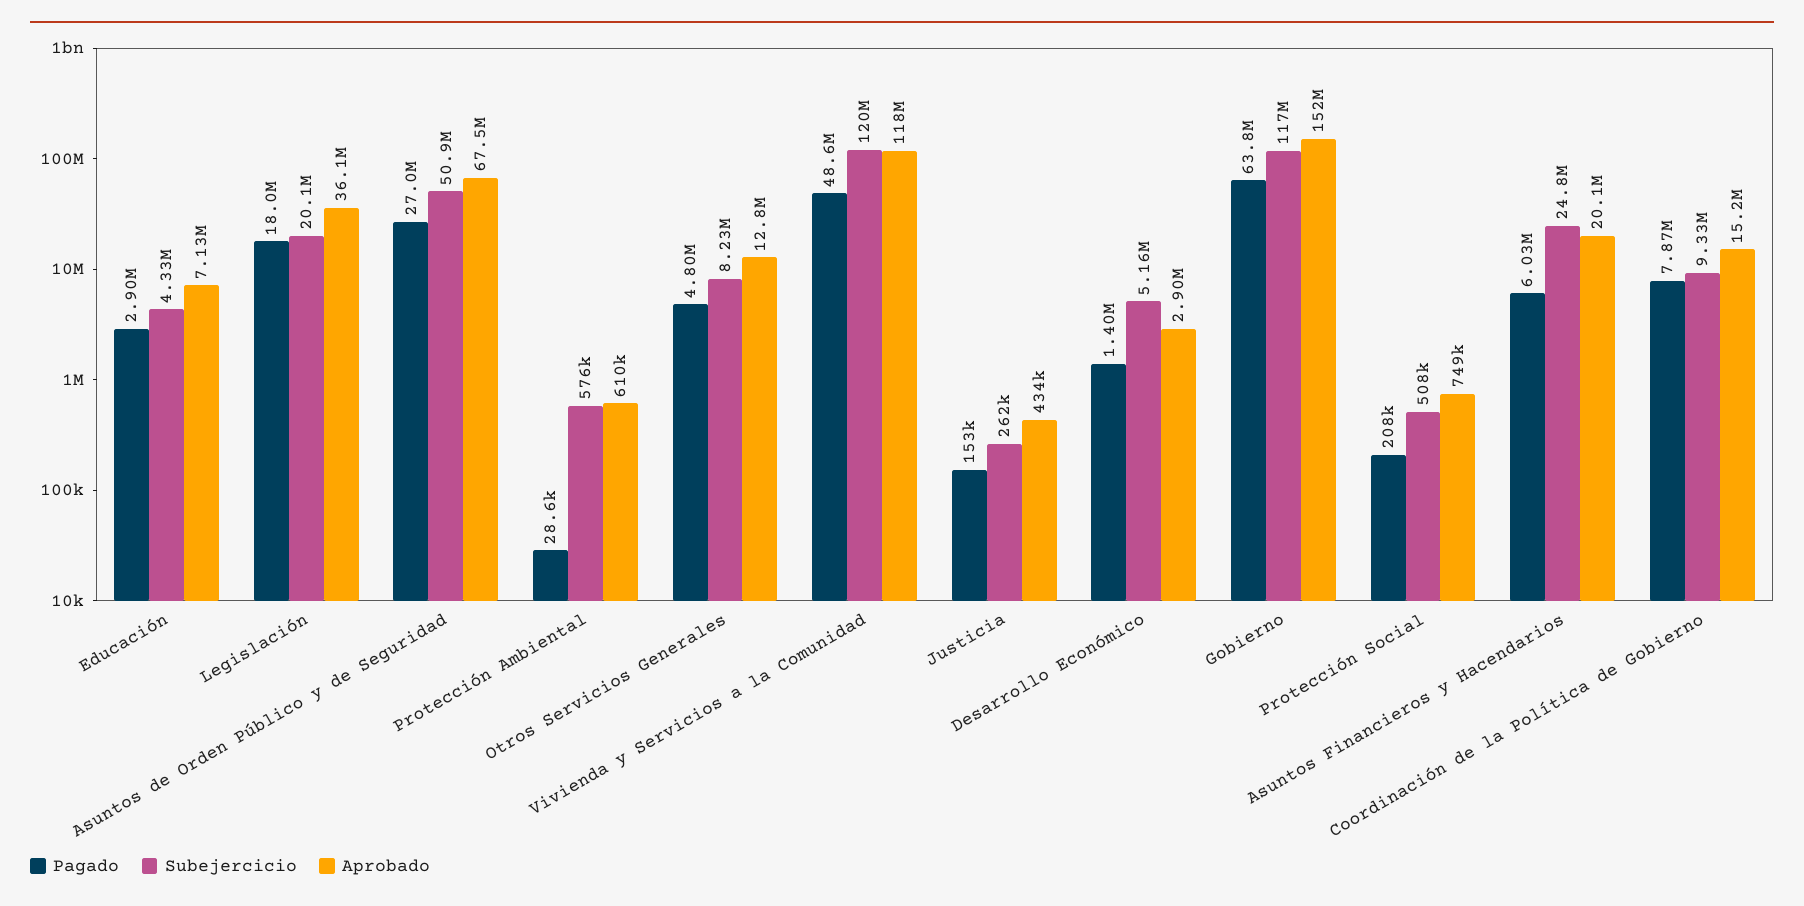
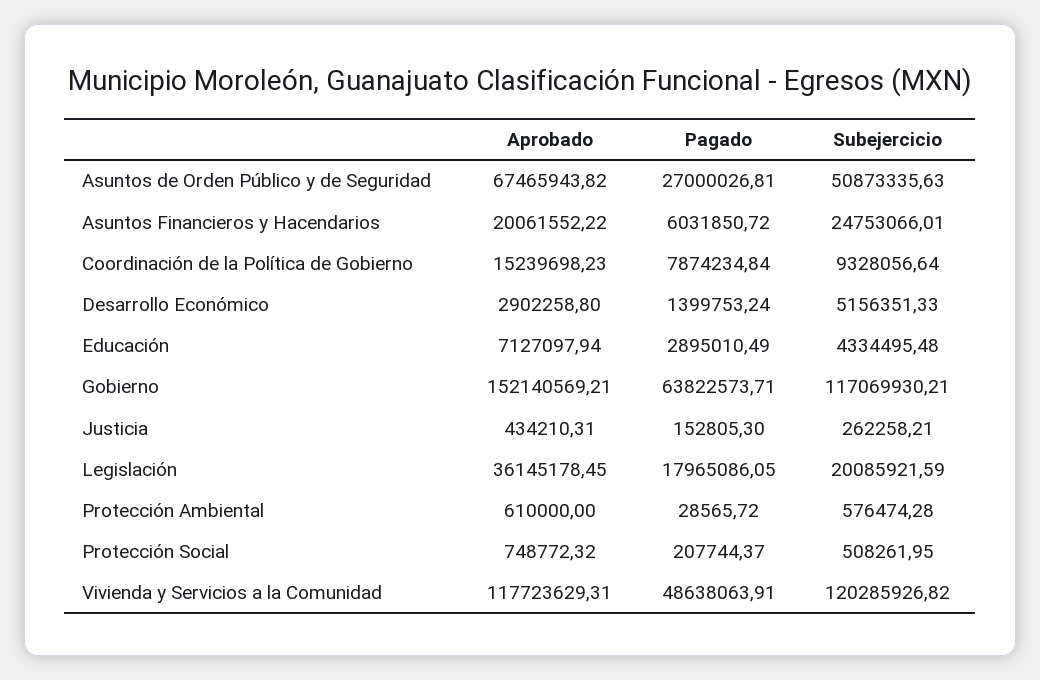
  {
    "Pagado": {
      "Educación": 2895010.49,
      "Legislación": 17965086.05,
      "Asuntos de Orden Público y de Seguridad": 27000026.81,
      "Protección Ambiental": 28565.72,
-     "Otros Servicios Generales": 4800000,
      "Vivienda y Servicios a la Comunidad": 48638063.91,
      "Justicia": 152805.3,
      "Desarrollo Económico": 1399753.24,
      "Gobierno": 63822573.71,
      "Protección Social": 207744.37,
      "Asuntos Financieros y Hacendarios": 6031850.72,
      "Coordinación de la Política de Gobierno": 7874234.84
    },
    "Subejercicio": {
      "Educación": 4334495.48,
      "Legislación": 20085921.59,
      "Asuntos de Orden Público y de Seguridad": 50873335.63,
      "Protección Ambiental": 576474.28,
-     "Otros Servicios Generales": 8230000,
      "Vivienda y Servicios a la Comunidad": 120285926.82,
      "Justicia": 262258.21,
      "Desarrollo Económico": 5156351.33,
      "Gobierno": 117069930.21,
      "Protección Social": 508261.95,
      "Asuntos Financieros y Hacendarios": 24753066.01,
      "Coordinación de la Política de Gobierno": 9328056.64
    },
    "Aprobado": {
      "Educación": 7127097.94,
      "Legislación": 36145178.45,
      "Asuntos de Orden Público y de Seguridad": 67465943.82,
      "Protección Ambiental": 610000,
-     "Otros Servicios Generales": 12800000,
      "Vivienda y Servicios a la Comunidad": 117723629.31,
      "Justicia": 434210.31,
      "Desarrollo Económico": 2902258.8,
      "Gobierno": 152140569.21,
      "Protección Social": 748772.32,
      "Asuntos Financieros y Hacendarios": 20061552.22,
      "Coordinación de la Política de Gobierno": 15239698.23
    }
  }

